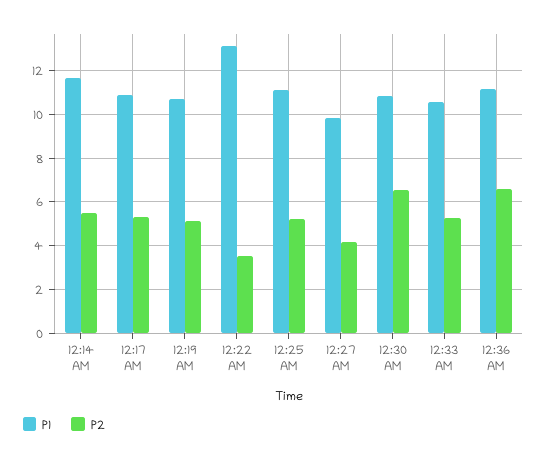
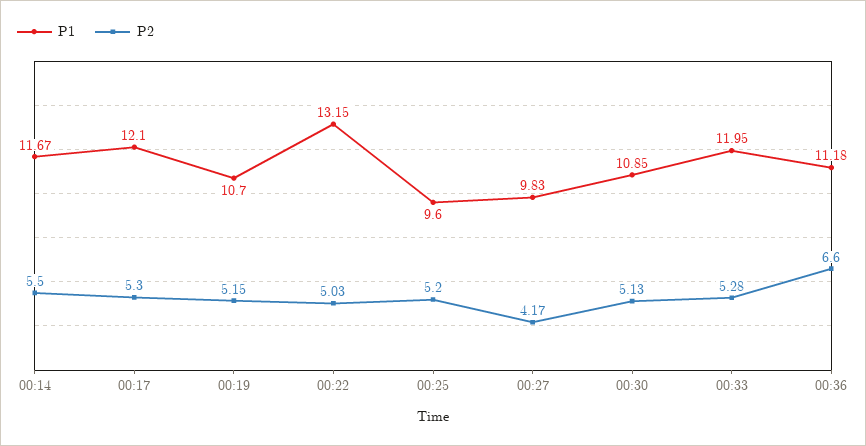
  {
    "P1": {
      "12:14 AM": 11.67,
-     "12:17 AM": 11,
+     "12:17 AM": 12.1,
      "12:19 AM": 10.7,
      "12:22 AM": 13.15,
-     "12:25 AM": 11,
+     "12:25 AM": 9.6,
      "12:27 AM": 9.83,
      "12:30 AM": 10.85,
-     "12:33 AM": 10.5,
+     "12:33 AM": 11.95,
      "12:36 AM": 11.18
    },
    "P2": {
      "12:14 AM": 5.5,
      "12:17 AM": 5.3,
      "12:19 AM": 5.15,
-     "12:22 AM": 3.5,
+     "12:22 AM": 5.03,
      "12:25 AM": 5.2,
      "12:27 AM": 4.17,
-     "12:30 AM": 6.5,
+     "12:30 AM": 5.13,
      "12:33 AM": 5.28,
      "12:36 AM": 6.6
    }
  }

